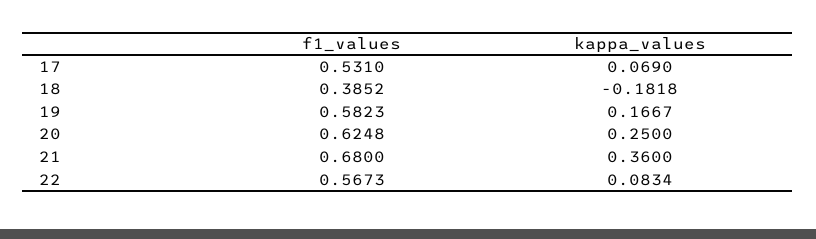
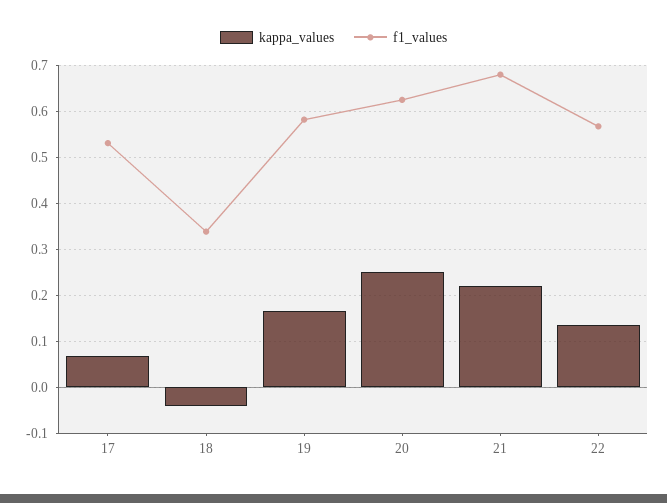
  {
    "f1_values": {
      "17": 0.531,
-     "18": 0.3852,
+     "18": 0.34,
      "19": 0.5823,
      "20": 0.6248,
      "21": 0.68,
      "22": 0.5673
    },
    "kappa_values": {
      "17": 0.069,
-     "18": -0.1818,
+     "18": -0.04,
      "19": 0.1667,
      "20": 0.25,
-     "21": 0.36,
+     "21": 0.22,
-     "22": 0.0834
+     "22": 0.14
    }
  }

